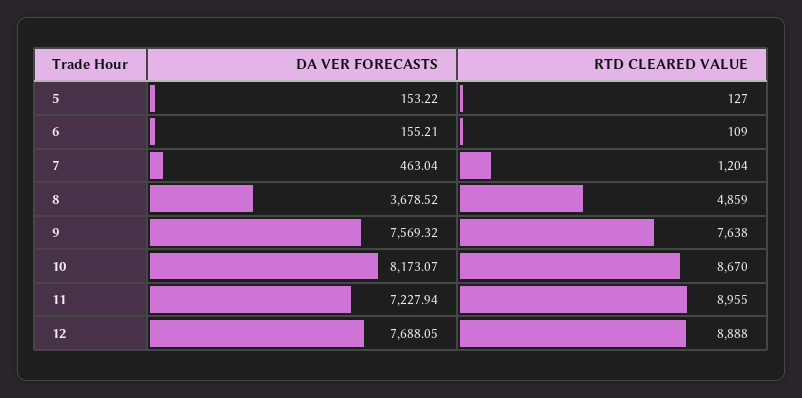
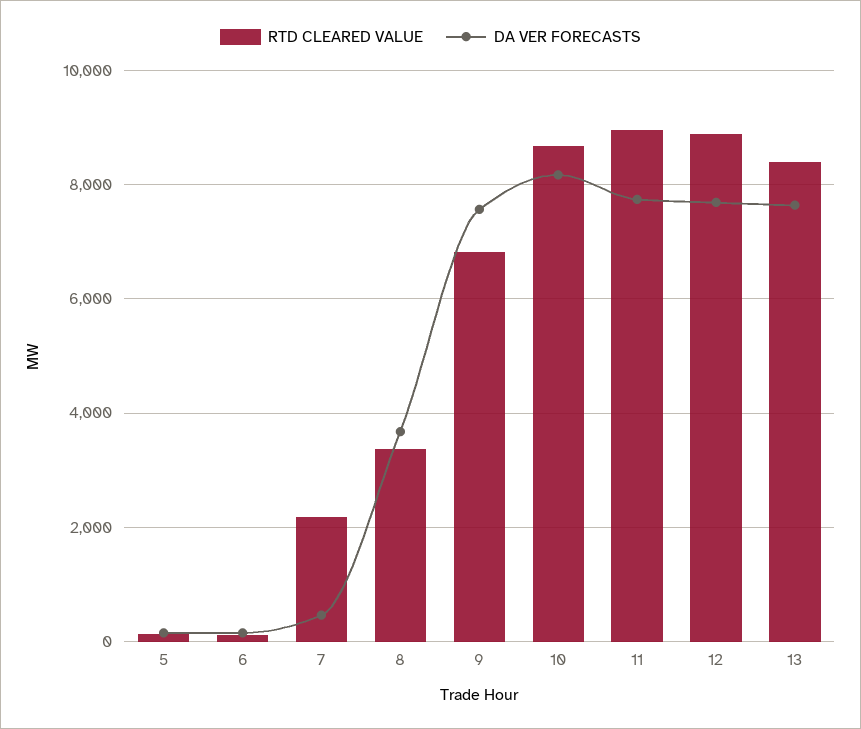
  {
    "DA VER FORECASTS": {
      "5": 153.22,
      "6": 155.21,
      "7": 463.04,
      "8": 3678.52,
      "9": 7569.32,
      "10": 8173.07,
-     "11": 7227.94,
+     "11": 7800,
-     "12": 7688.05
+     "12": 7688.05,
+     "13": 7600
    },
    "RTD CLEARED VALUE": {
      "5": 127,
      "6": 109,
-     "7": 1204,
+     "7": 2200,
-     "8": 4859,
+     "8": 3400,
-     "9": 7638,
+     "9": 6800,
      "10": 8670,
      "11": 8955,
-     "12": 8888
+     "12": 8888,
+     "13": 8400
    }
  }

